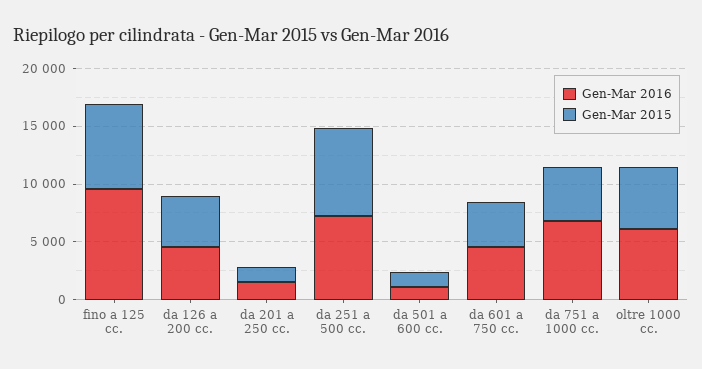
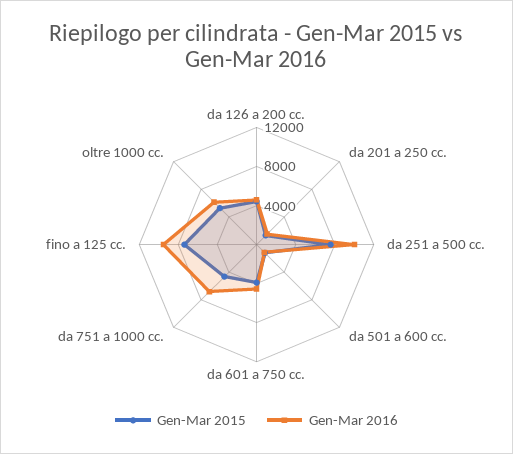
  {
    "Gen-Mar 2016": {
      "fino a 125 cc.": 10000,
      "da 126 a 200 cc.": 5000,
      "da 201 a 250 cc.": 2000,
-     "da 251 a 500 cc.": 7000,
+     "da 251 a 500 cc.": 10000,
      "da 501 a 600 cc.": 1000,
      "da 601 a 750 cc.": 5000,
      "da 751 a 1000 cc.": 7000,
      "oltre 1000 cc.": 6000
    },
    "Gen-Mar 2015": {
      "fino a 125 cc.": 7000,
      "da 126 a 200 cc.": 4000,
      "da 201 a 250 cc.": 1000,
      "da 251 a 500 cc.": 8000,
      "da 501 a 600 cc.": 1000,
      "da 601 a 750 cc.": 4000,
      "da 751 a 1000 cc.": 5000,
      "oltre 1000 cc.": 5000
    }
  }

